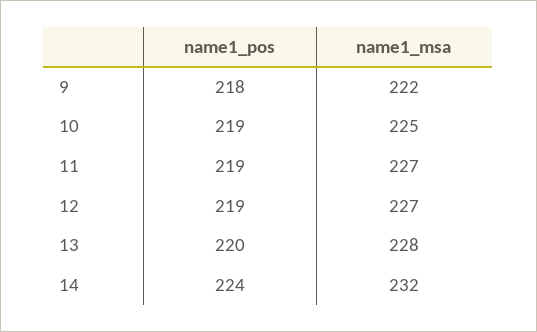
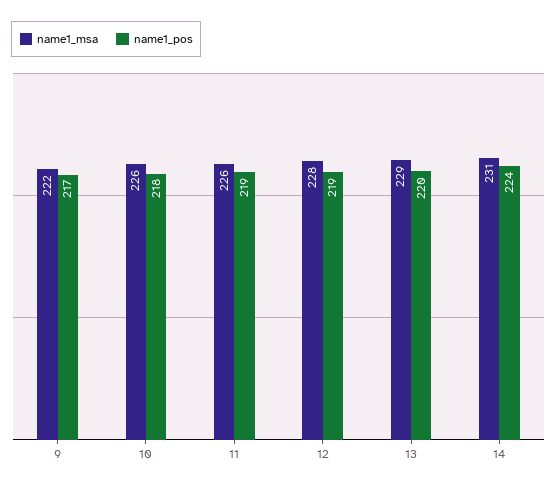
  {
    "name1_pos": {
-     "9": 218,
+     "9": 217,
-     "10": 219,
+     "10": 218,
      "11": 219,
      "12": 219,
      "13": 220,
      "14": 224
    },
    "name1_msa": {
      "9": 222,
-     "10": 225,
+     "10": 226,
-     "11": 227,
+     "11": 226,
-     "12": 227,
+     "12": 228,
-     "13": 228,
+     "13": 229,
-     "14": 232
+     "14": 231
    }
  }

